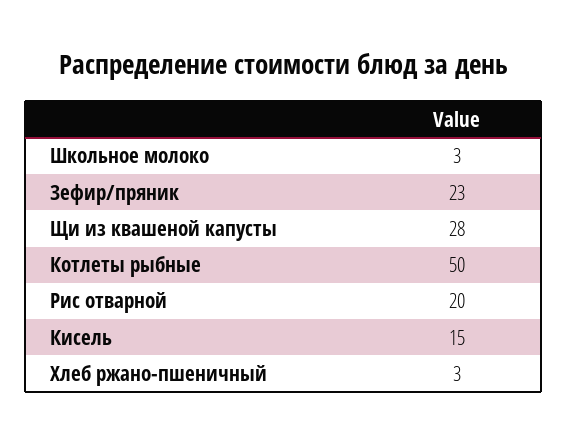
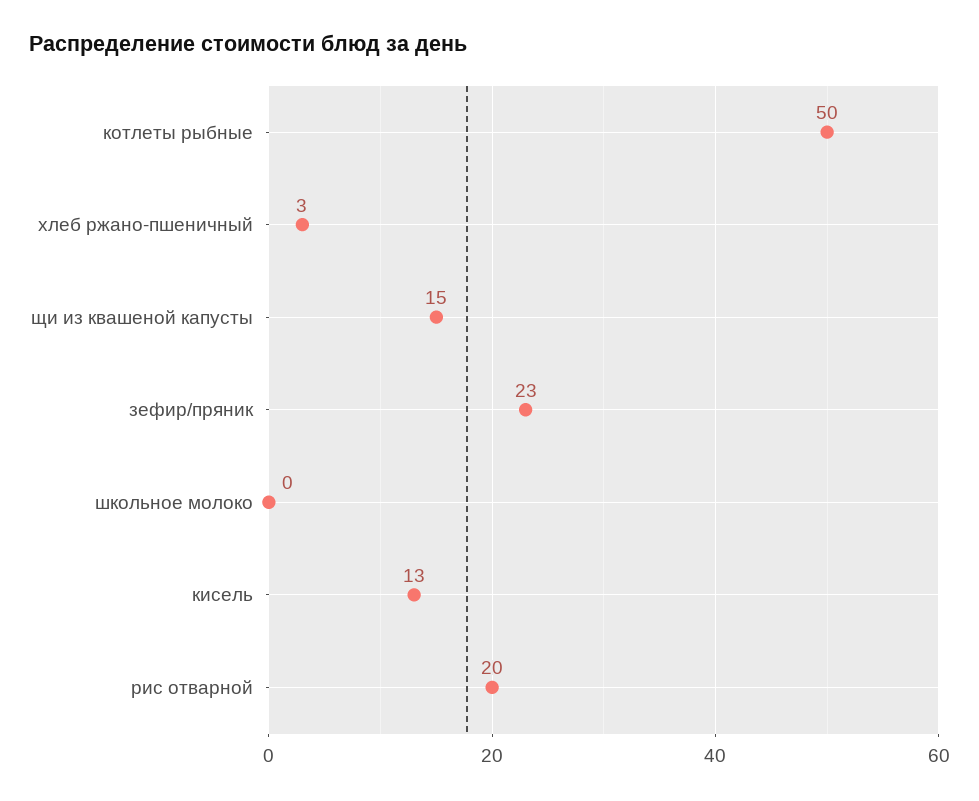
  {
-   "Школьное молоко": 3,
+   "Школьное молоко": 0,
    "Зефир/пряник": 23,
-   "Щи из квашеной капусты": 28,
+   "Щи из квашеной капусты": 15,
    "Котлеты рыбные": 50,
    "Рис отварной": 20,
-   "Кисель": 15,
+   "Кисель": 13,
    "Хлеб ржано-пшеничный": 3
  }

